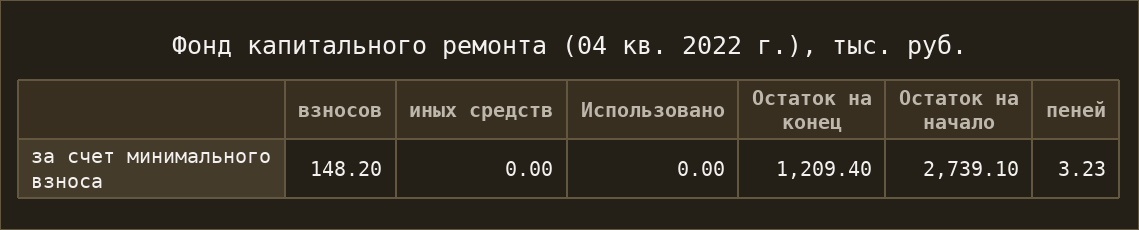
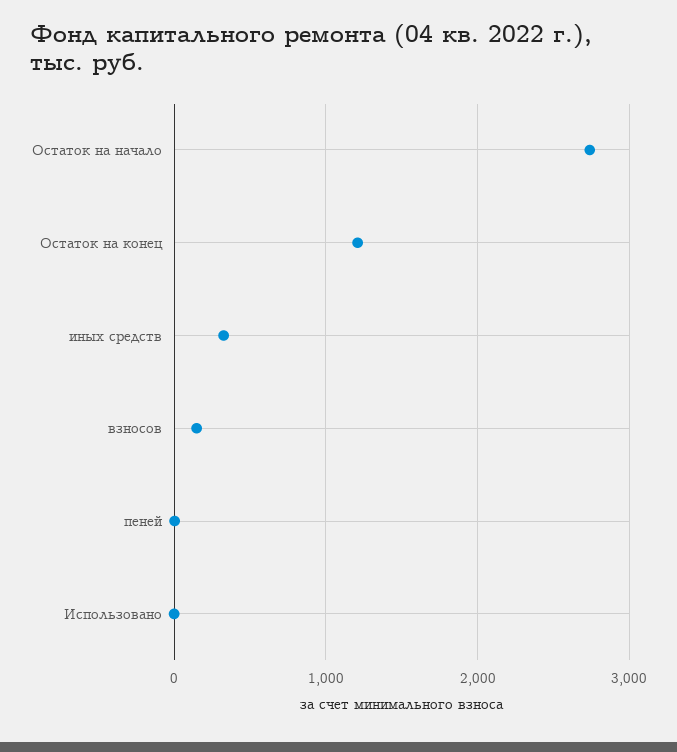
  {
    "взносов": 148.2,
-   "иных средств": 0,
+   "иных средств": 300,
    "Использовано": 0,
    "Остаток на конец": 1209.4,
    "Остаток на начало": 2739.1,
    "пеней": 3.23
  }

